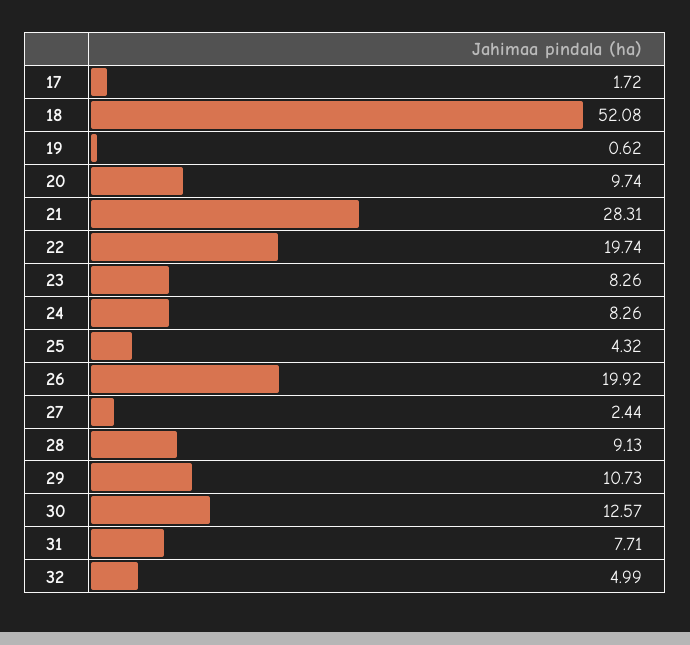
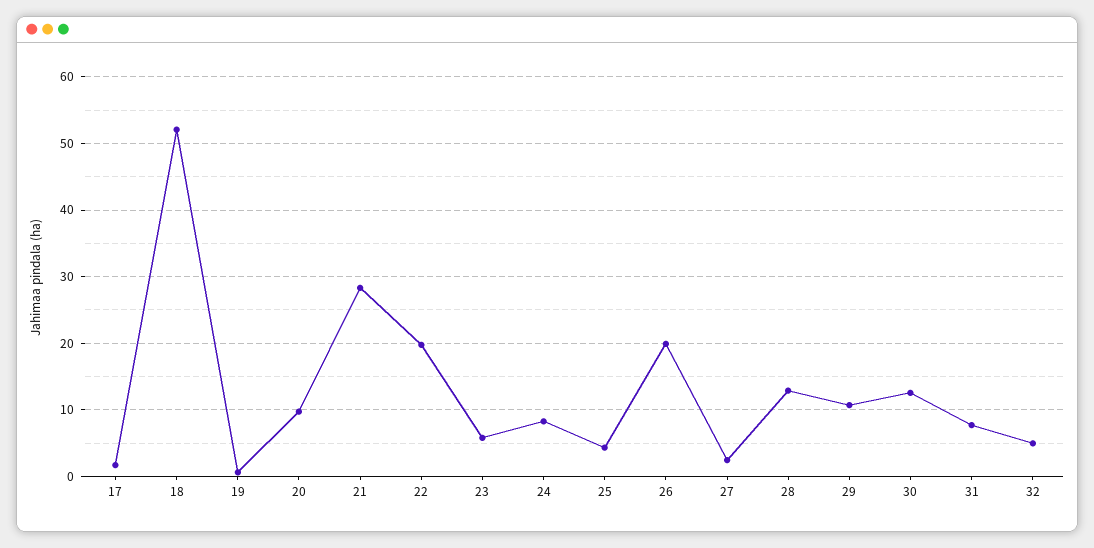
  {
    "17": 1.72,
    "18": 52.08,
    "19": 0.62,
    "20": 9.74,
    "21": 28.31,
    "22": 19.74,
-   "23": 8.26,
+   "23": 6,
    "24": 8.26,
    "25": 4.32,
    "26": 19.92,
    "27": 2.44,
-   "28": 9.13,
+   "28": 13,
    "29": 10.73,
    "30": 12.57,
    "31": 7.71,
    "32": 4.99
  }

